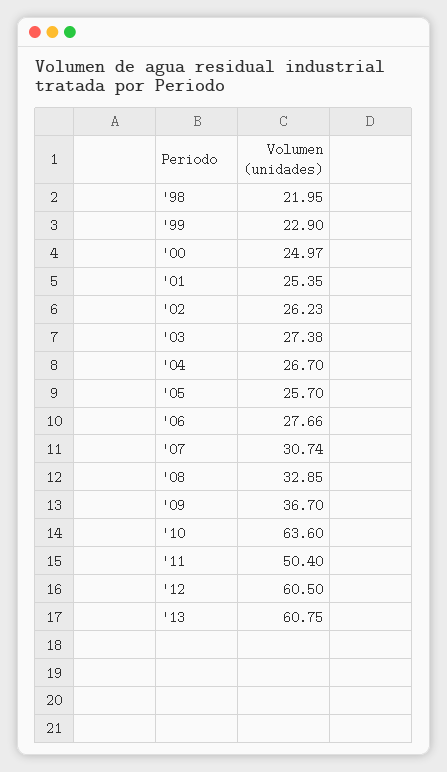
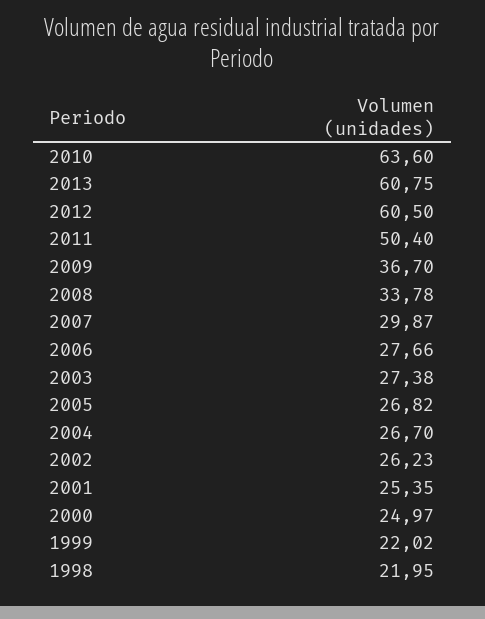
  {
    "'98": 21.95,
-   "'99": 22.9,
+   "'99": 22.02,
    "'00": 24.97,
    "'01": 25.35,
    "'02": 26.23,
    "'03": 27.38,
    "'04": 26.7,
-   "'05": 25.7,
+   "'05": 26.82,
    "'06": 27.66,
-   "'07": 30.74,
+   "'07": 29.87,
-   "'08": 32.85,
+   "'08": 33.78,
    "'09": 36.7,
    "'10": 63.6,
    "'11": 50.4,
    "'12": 60.5,
    "'13": 60.75
  }

